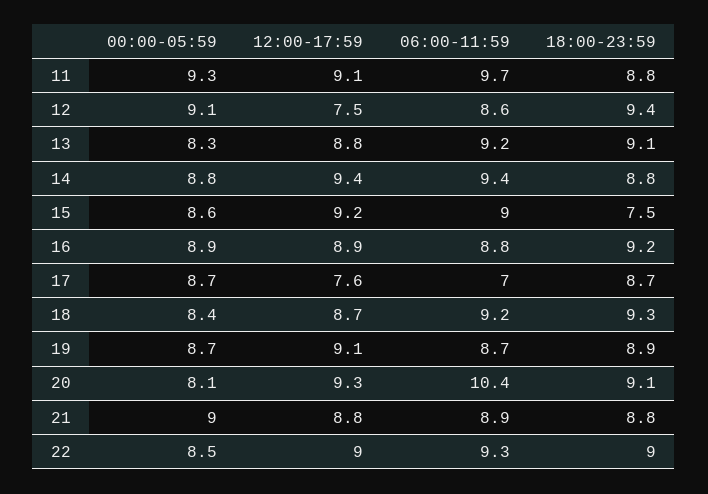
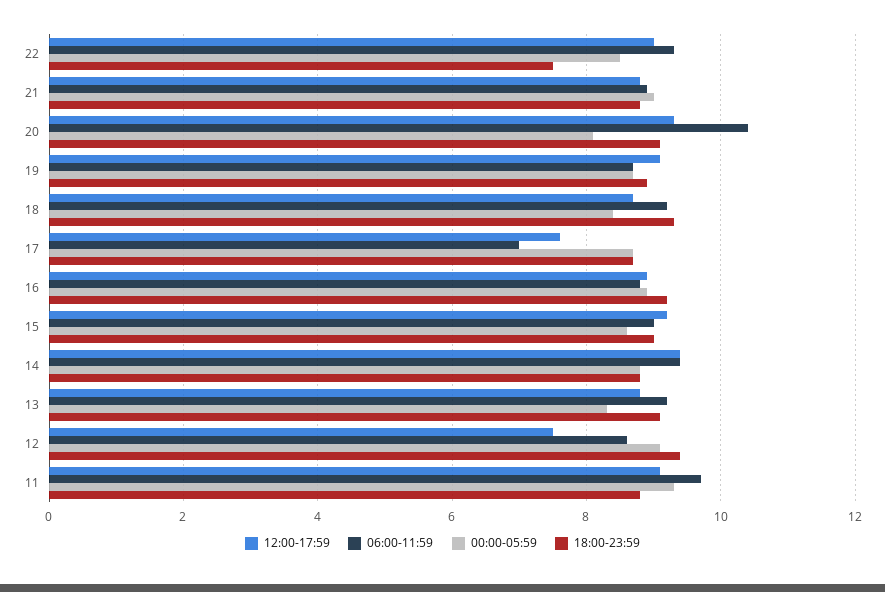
  {
    "00:00-05:59": {
      "11": 9.3,
      "12": 9.1,
      "13": 8.3,
      "14": 8.8,
      "15": 8.6,
      "16": 8.9,
      "17": 8.7,
      "18": 8.4,
      "19": 8.7,
      "20": 8.1,
      "21": 9,
      "22": 8.5
    },
    "12:00-17:59": {
      "11": 9.1,
      "12": 7.5,
      "13": 8.8,
      "14": 9.4,
      "15": 9.2,
      "16": 8.9,
      "17": 7.6,
      "18": 8.7,
      "19": 9.1,
      "20": 9.3,
      "21": 8.8,
      "22": 9
    },
    "06:00-11:59": {
      "11": 9.7,
      "12": 8.6,
      "13": 9.2,
      "14": 9.4,
      "15": 9,
      "16": 8.8,
      "17": 7,
      "18": 9.2,
      "19": 8.7,
      "20": 10.4,
      "21": 8.9,
      "22": 9.3
    },
    "18:00-23:59": {
      "11": 8.8,
      "12": 9.4,
      "13": 9.1,
      "14": 8.8,
-     "15": 7.5,
+     "15": 9,
      "16": 9.2,
      "17": 8.7,
      "18": 9.3,
      "19": 8.9,
      "20": 9.1,
      "21": 8.8,
-     "22": 9
+     "22": 7.5
    }
  }

